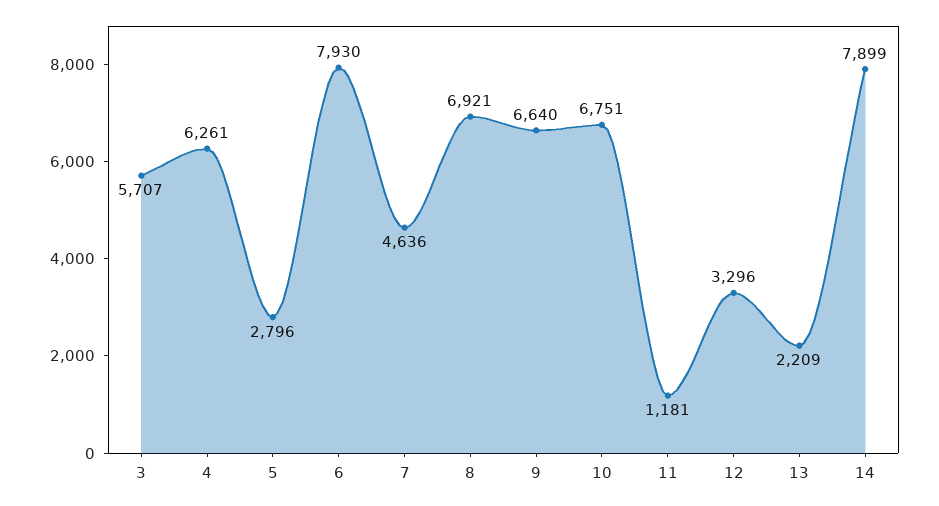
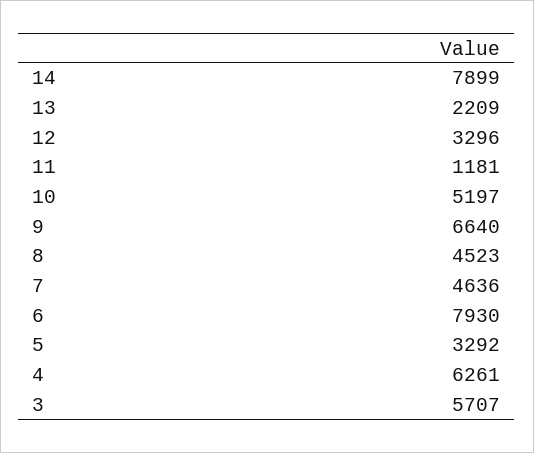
  {
    "3": 5707,
    "4": 6261,
-   "5": 2796,
+   "5": 3292,
    "6": 7930,
    "7": 4636,
-   "8": 6921,
+   "8": 4523,
    "9": 6640,
-   "10": 6751,
+   "10": 5197,
    "11": 1181,
    "12": 3296,
    "13": 2209,
    "14": 7899
  }

